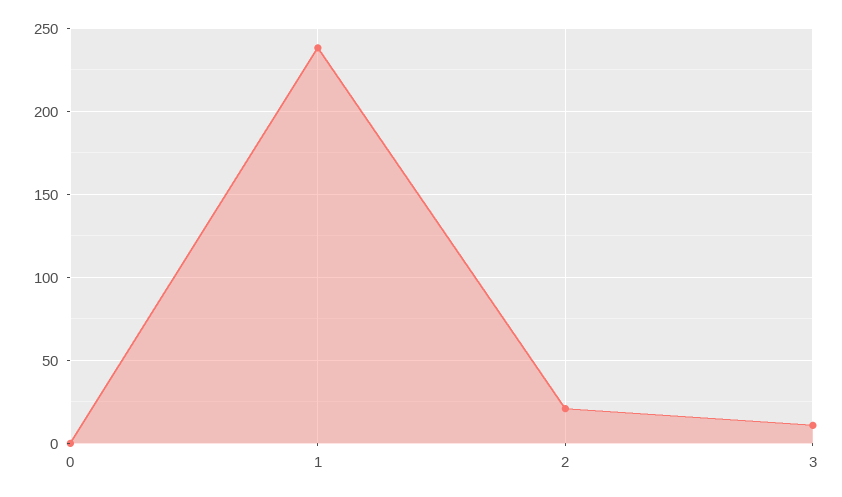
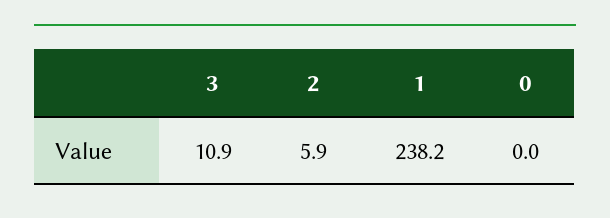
  {
    "0": 0,
    "1": 238.2,
-   "2": 20,
+   "2": 5.9,
    "3": 10.9
  }

